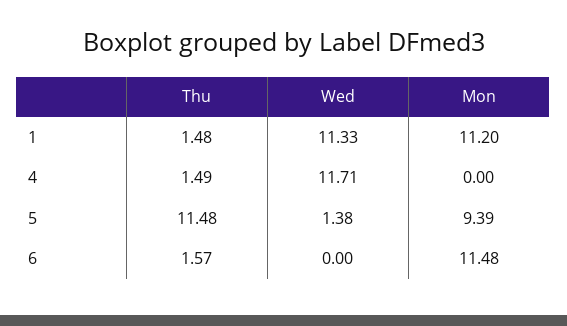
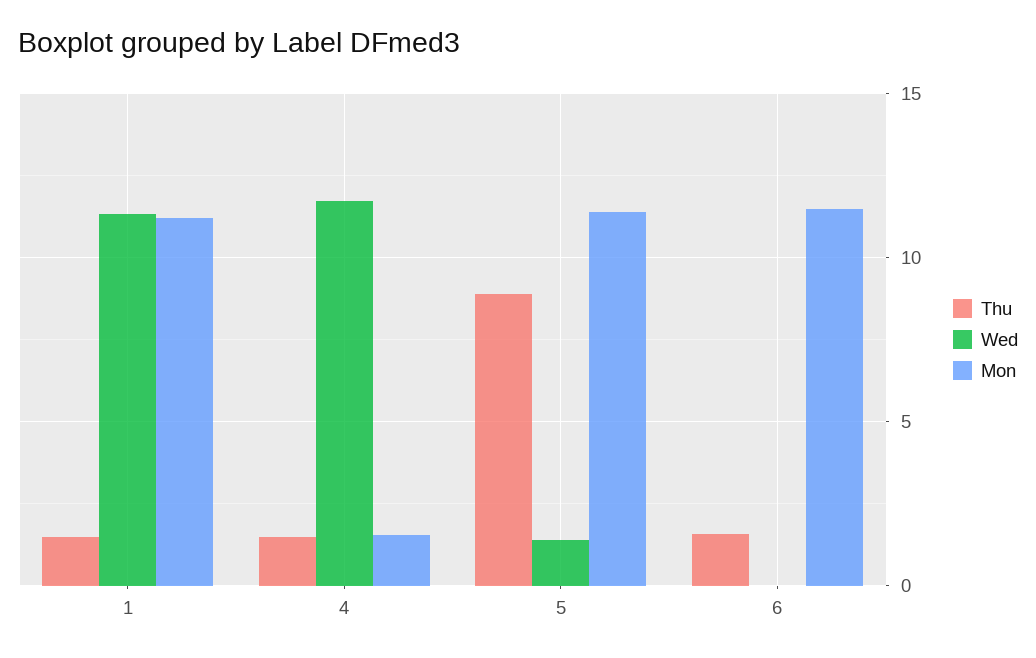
  {
    "Thu": {
      "1": 1.48,
      "4": 1.49,
-     "5": 11.48,
+     "5": 9,
      "6": 1.57
    },
    "Wed": {
      "1": 11.33,
      "4": 11.71,
      "5": 1.38,
      "6": 0
    },
    "Mon": {
      "1": 11.2,
-     "4": 0,
+     "4": 1.5,
-     "5": 9.39,
+     "5": 11.5,
      "6": 11.48
    }
  }

